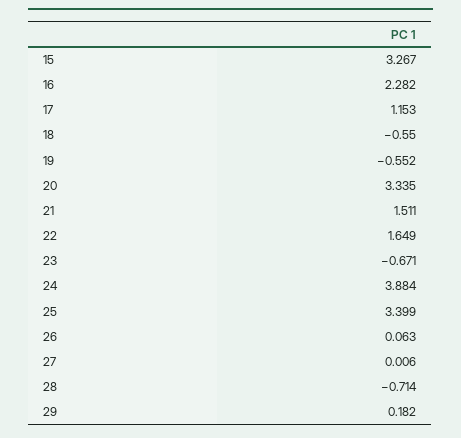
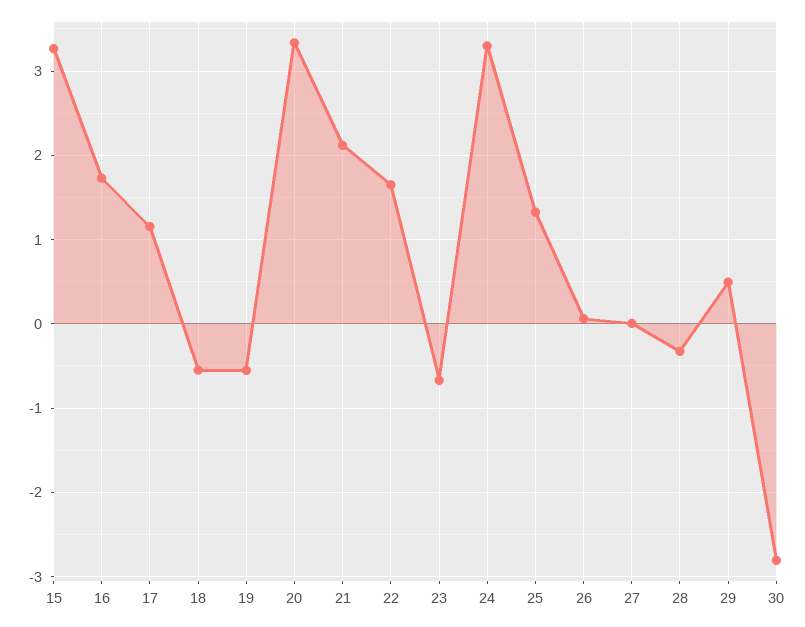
  {
    "15": 3.267,
-   "16": 2.282,
+   "16": 1.7,
    "17": 1.153,
    "18": -0.55,
    "19": -0.552,
    "20": 3.335,
-   "21": 1.511,
+   "21": 2.1,
    "22": 1.649,
    "23": -0.671,
-   "24": 3.884,
+   "24": 3.3,
-   "25": 3.399,
+   "25": 1.3,
    "26": 0.063,
    "27": 0.006,
-   "28": -0.714,
+   "28": -0.3,
-   "29": 0.182
+   "29": 0.5,
+   "30": -2.8
  }

